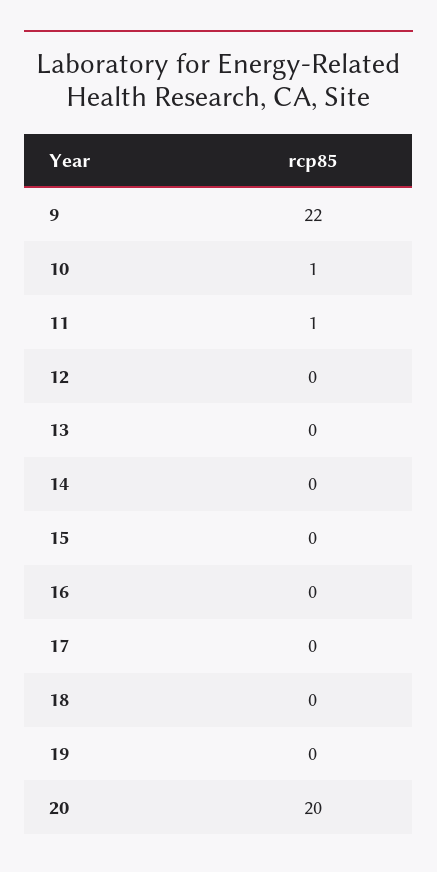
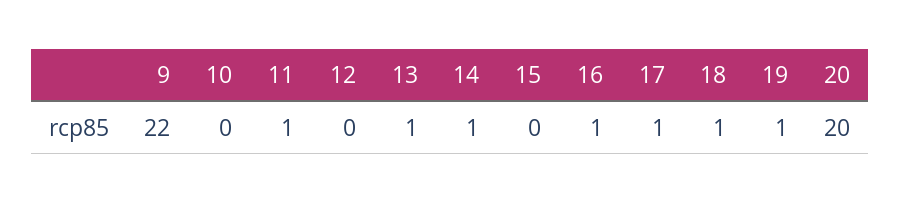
  {
    "9": 22,
-   "10": 1,
+   "10": 0,
    "11": 1,
    "12": 0,
-   "13": 0,
+   "13": 1,
-   "14": 0,
+   "14": 1,
    "15": 0,
-   "16": 0,
+   "16": 1,
-   "17": 0,
+   "17": 1,
-   "18": 0,
+   "18": 1,
-   "19": 0,
+   "19": 1,
    "20": 20
  }

